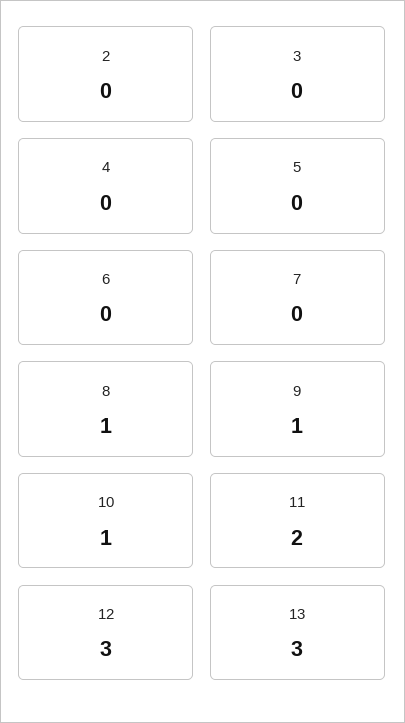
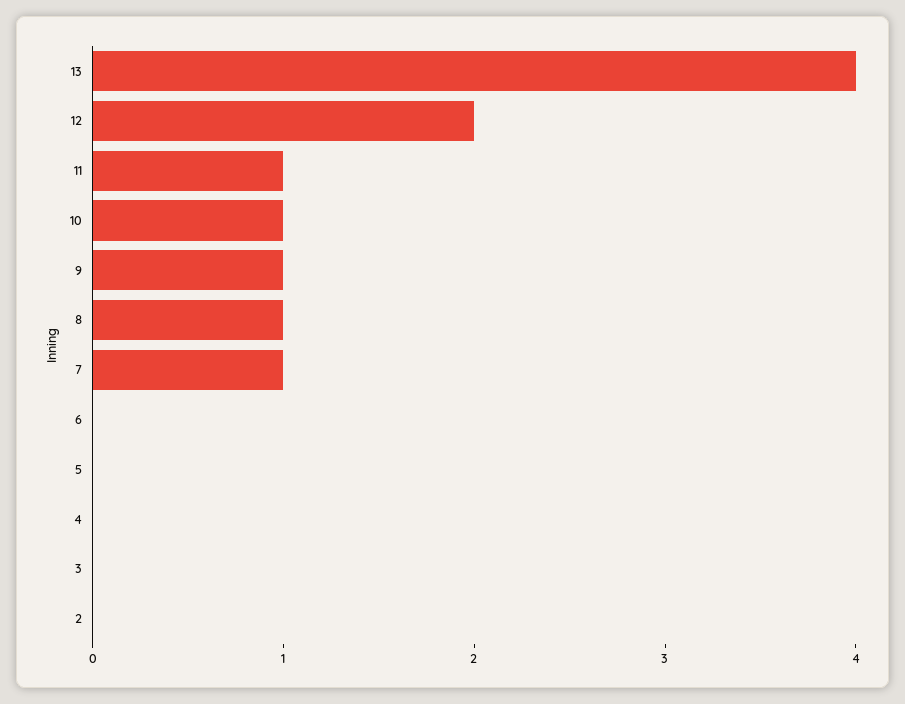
  {
    "2": 0,
    "3": 0,
    "4": 0,
    "5": 0,
    "6": 0,
-   "7": 0,
+   "7": 1,
    "8": 1,
    "9": 1,
    "10": 1,
-   "11": 2,
+   "11": 1,
-   "12": 3,
+   "12": 2,
-   "13": 3
+   "13": 4
  }

